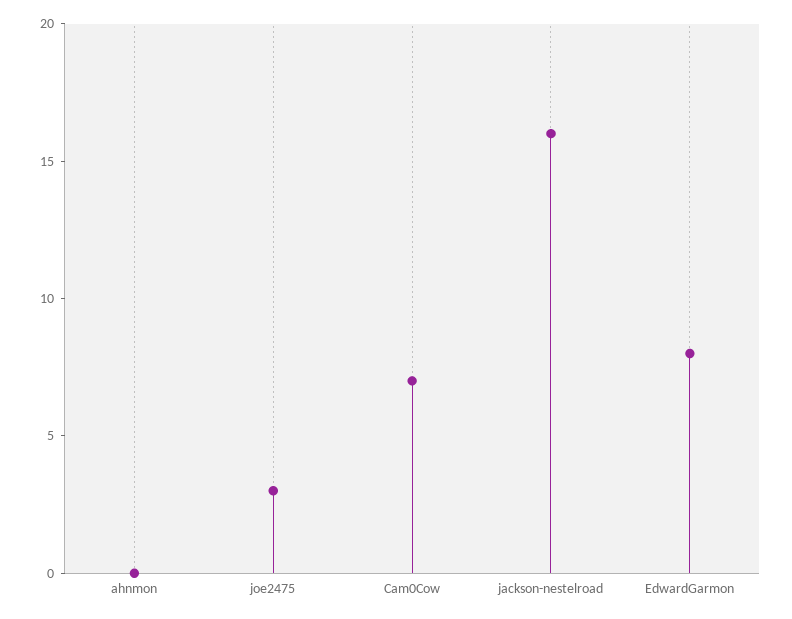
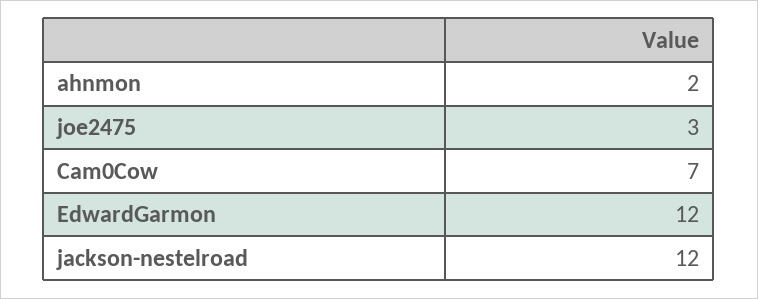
  {
-   "ahnmon": 0,
+   "ahnmon": 2,
    "joe2475": 3,
    "Cam0Cow": 7,
-   "jackson-nestelroad": 16,
+   "jackson-nestelroad": 12,
-   "EdwardGarmon": 8
+   "EdwardGarmon": 12
  }

